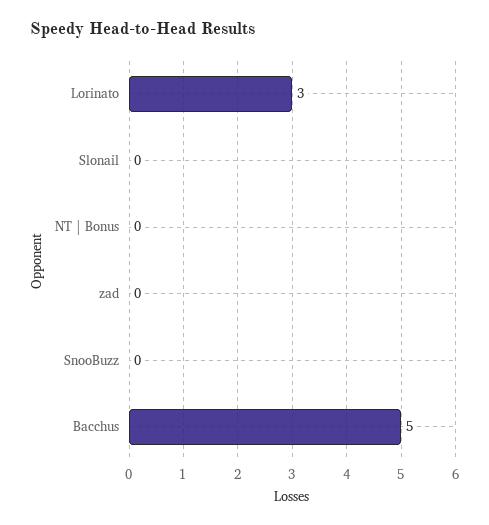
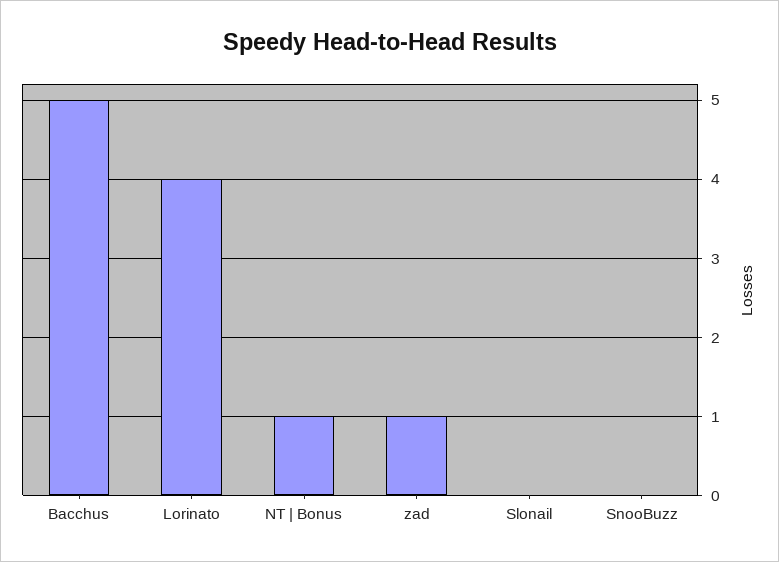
  {
-   "Lorinato": 3,
+   "Lorinato": 4,
    "Slonail": 0,
-   "NT | Bonus": 0,
+   "NT | Bonus": 1,
-   "zad": 0,
+   "zad": 1,
    "SnooBuzz": 0,
    "Bacchus": 5
  }

